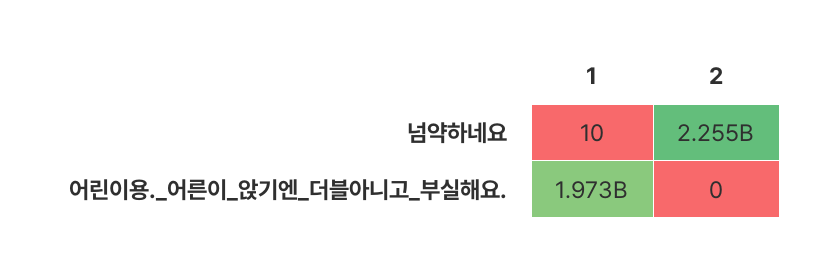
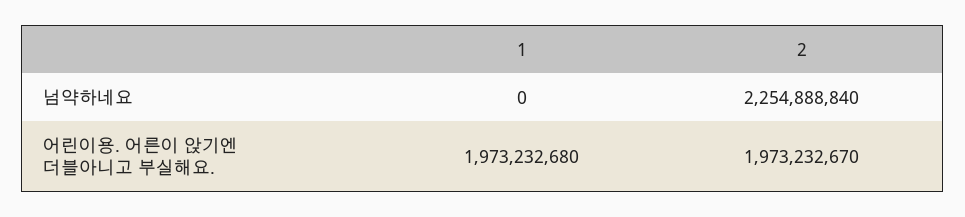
  {
    "1": {
-     "넘약하네요": 10,
+     "넘약하네요": 0,
      "어린이용._어른이_앉기엔_더블아니고_부실해요.": 1973232680
    },
    "2": {
      "넘약하네요": 2254888840,
-     "어린이용._어른이_앉기엔_더블아니고_부실해요.": 0
+     "어린이용._어른이_앉기엔_더블아니고_부실해요.": 1973232670
    }
  }

